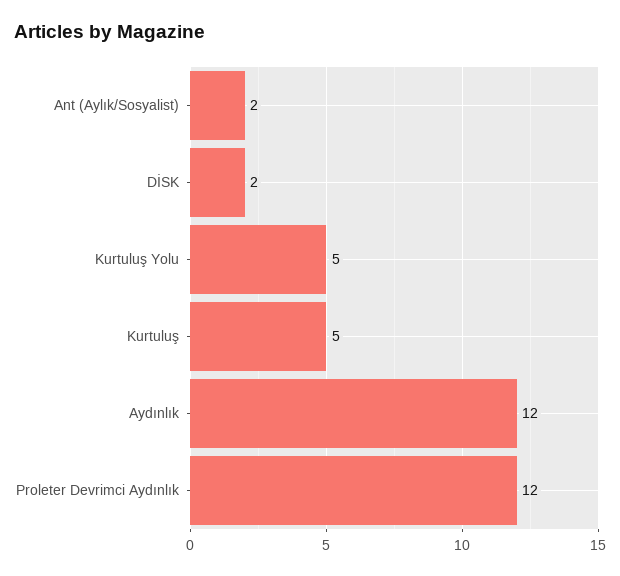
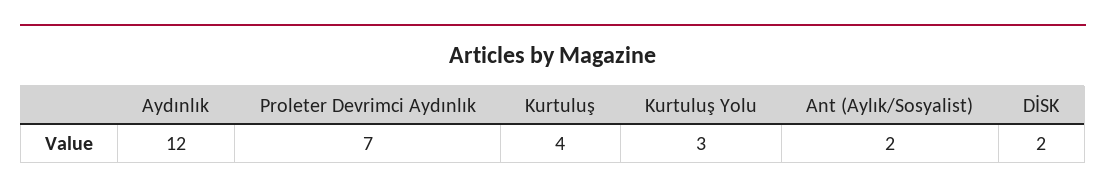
  {
    "Ant (Aylık/Sosyalist)": 2,
    "DİSK": 2,
-   "Kurtuluş Yolu": 5,
+   "Kurtuluş Yolu": 3,
-   "Kurtuluş": 5,
+   "Kurtuluş": 4,
    "Aydınlık": 12,
-   "Proleter Devrimci Aydınlık": 12
+   "Proleter Devrimci Aydınlık": 7
  }

